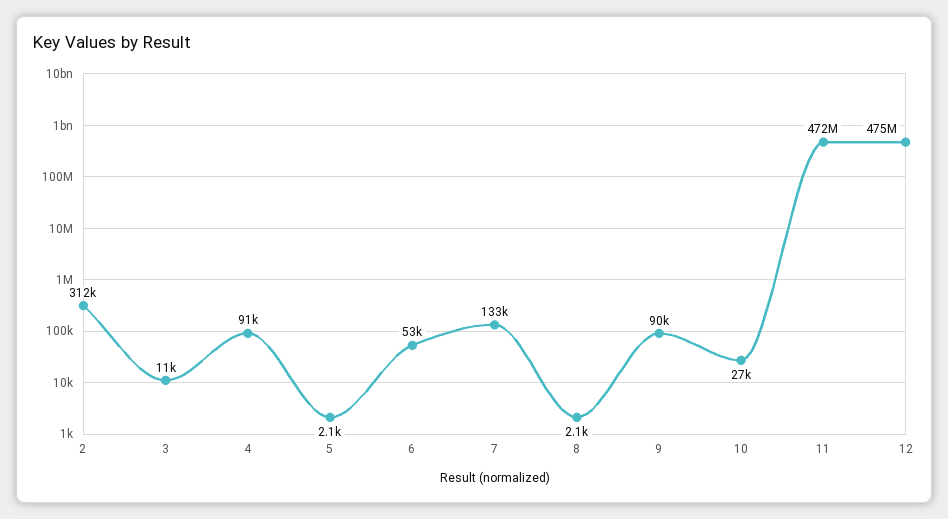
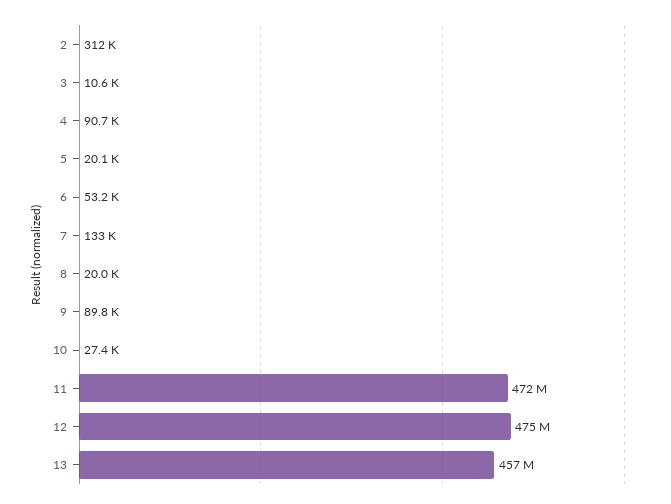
  {
    "2": 312000,
    "3": 10600,
    "4": 90700,
-   "5": 2100,
+   "5": 20100,
    "6": 53200,
    "7": 133000,
-   "8": 2100,
+   "8": 20000,
    "9": 89800,
    "10": 27400,
    "11": 472000000,
-   "12": 475000000
+   "12": 475000000,
+   "13": 457000000
  }

